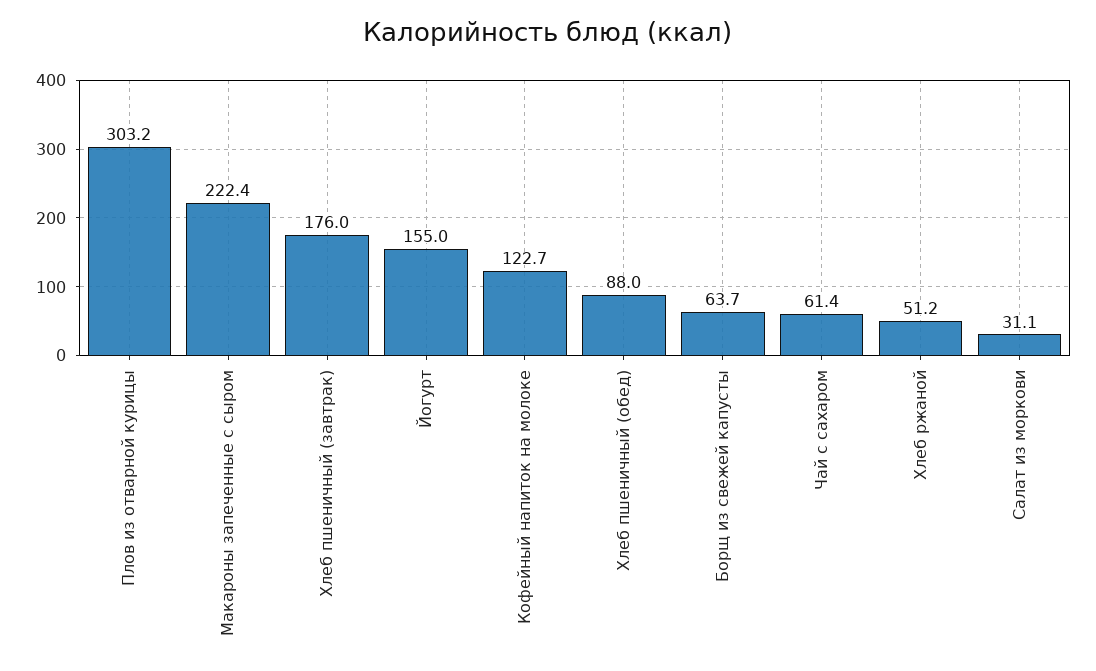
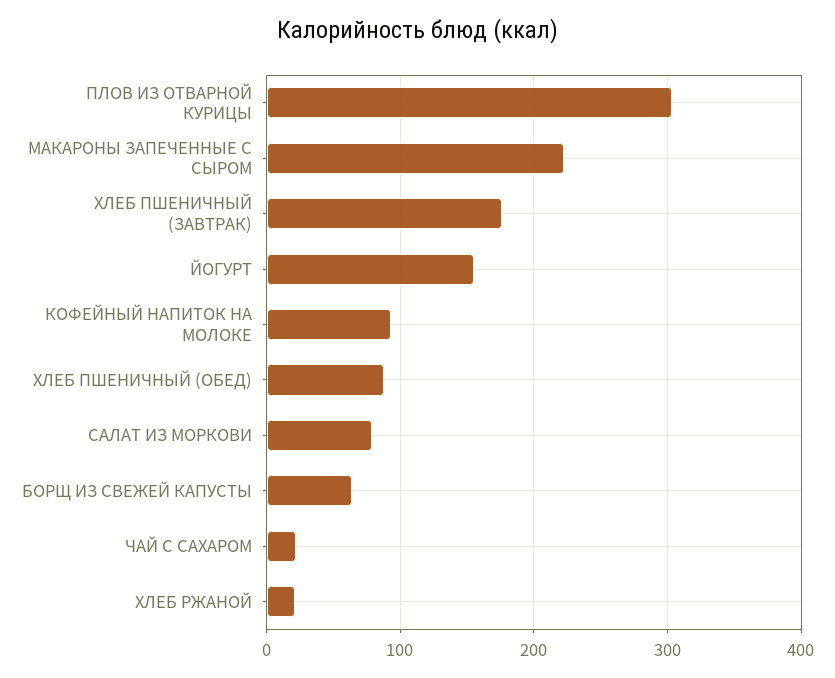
  {
    "Плов из отварной курицы": 303.2,
    "Макароны запеченные с сыром": 222.4,
    "Хлеб пшеничный (завтрак)": 176,
    "Йогурт": 155,
-   "Кофейный напиток на молоке": 122.7,
+   "Кофейный напиток на молоке": 90,
    "Хлеб пшеничный (обед)": 88,
    "Борщ из свежей капусты": 63.7,
-   "Чай с сахаром": 61.4,
+   "Чай с сахаром": 20,
-   "Хлеб ржаной": 51.2,
+   "Хлеб ржаной": 20,
-   "Салат из моркови": 31.1
+   "Салат из моркови": 80
  }

